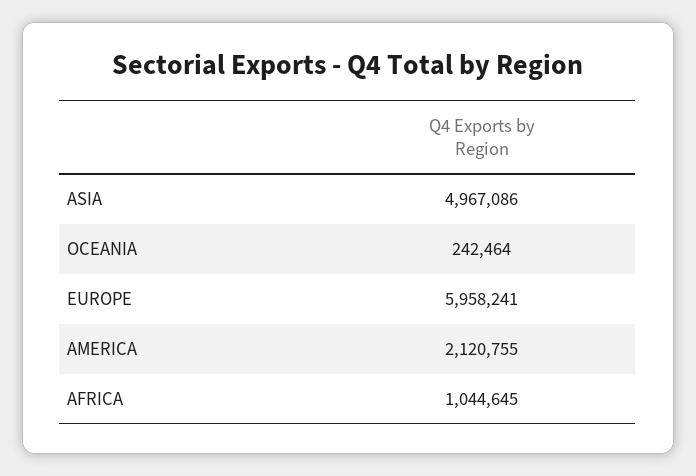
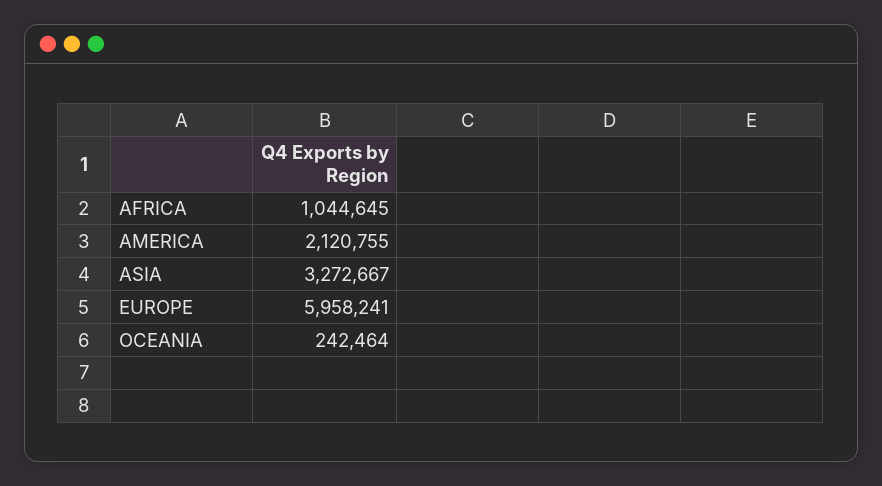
  {
-   "ASIA": 4967086,
+   "ASIA": 3272667,
    "OCEANIA": 242464,
    "EUROPE": 5958241,
    "AMERICA": 2120755,
    "AFRICA": 1044645
  }

